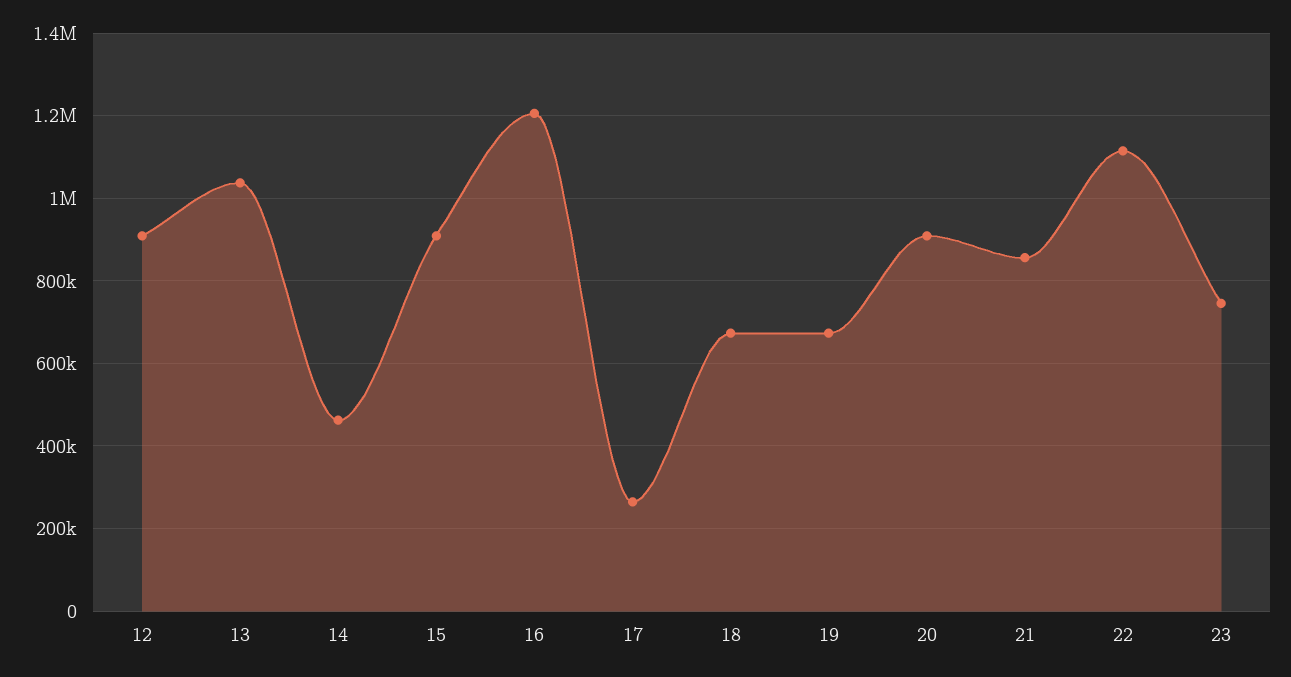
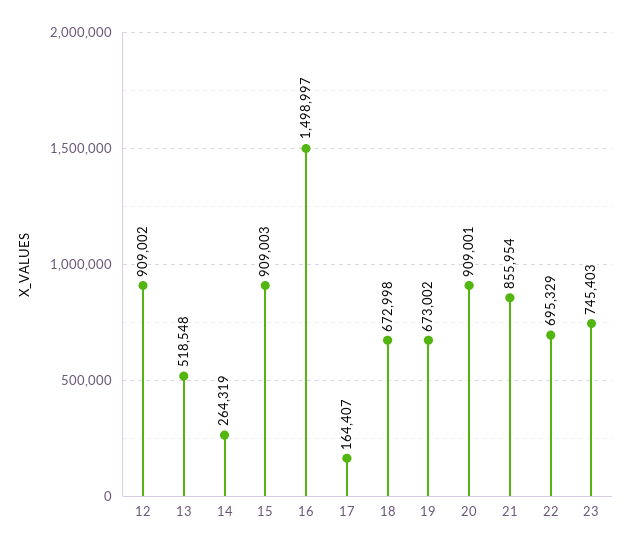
  {
    "12": 909002,
-   "13": 1040000,
+   "13": 518548,
-   "14": 460000,
+   "14": 264319,
    "15": 909003,
-   "16": 1200000,
+   "16": 1498997,
-   "17": 260000,
+   "17": 164407,
    "18": 672998,
    "19": 673002,
    "20": 909001,
    "21": 855954,
-   "22": 1120000,
+   "22": 695329,
    "23": 745403
  }

